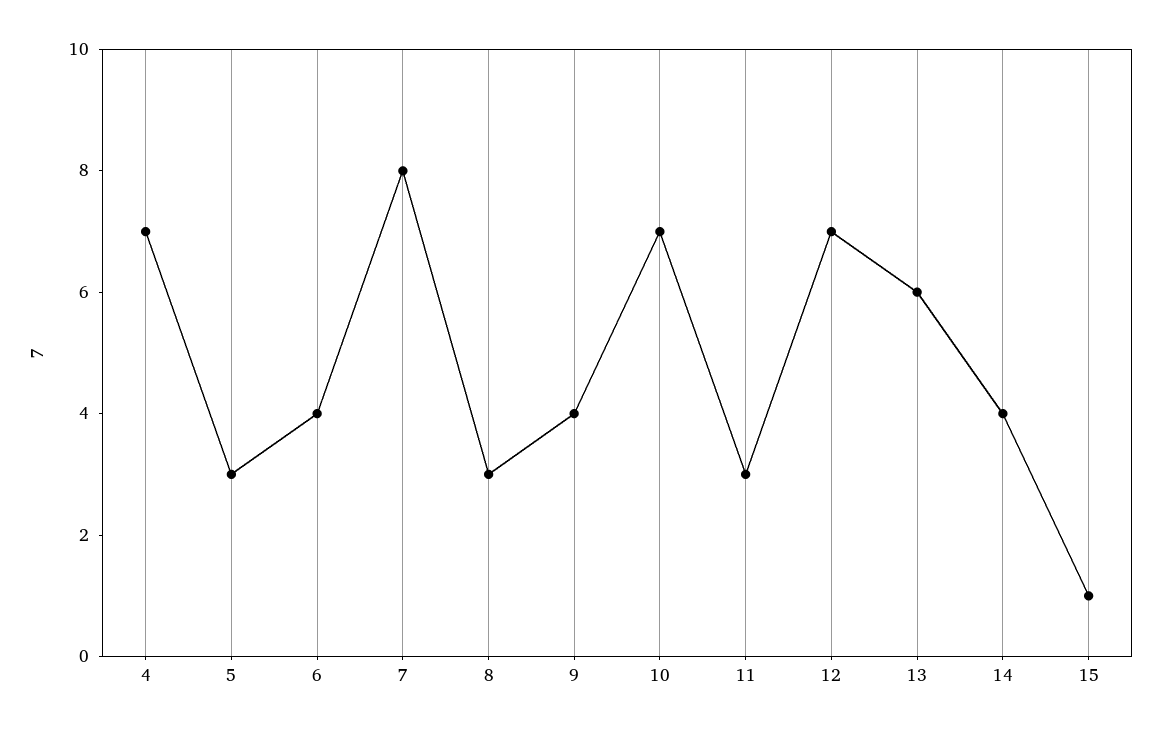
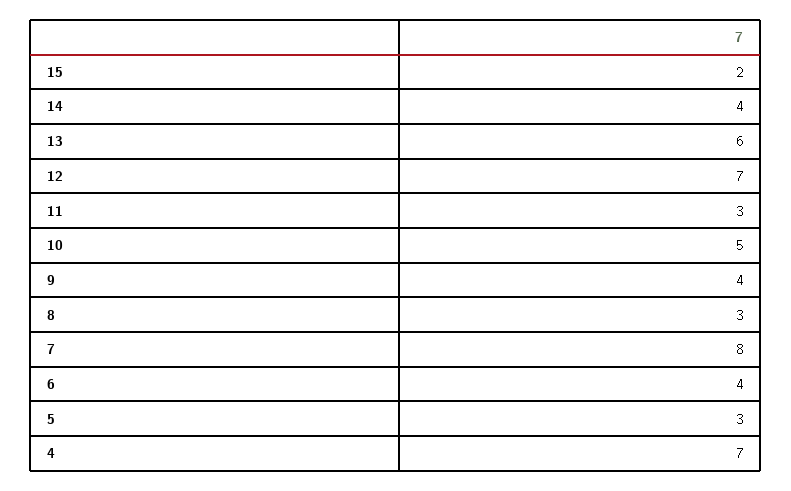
  {
    "4": 7,
    "5": 3,
    "6": 4,
    "7": 8,
    "8": 3,
    "9": 4,
-   "10": 7,
+   "10": 5,
    "11": 3,
    "12": 7,
    "13": 6,
    "14": 4,
-   "15": 1
+   "15": 2
  }

